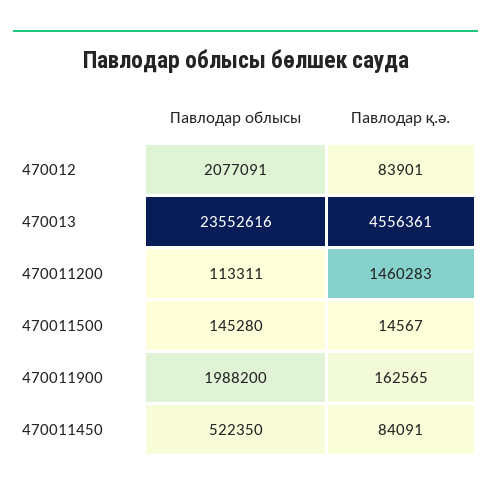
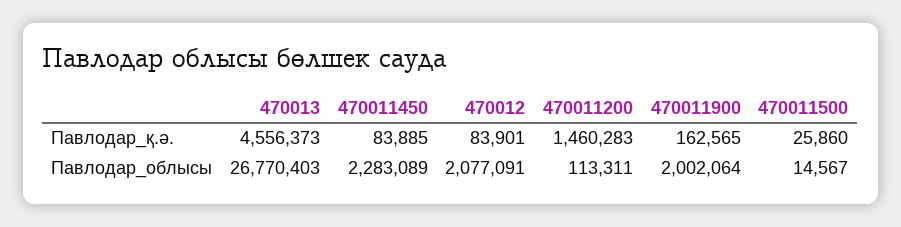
  {
    "Павлодар облысы": {
      "470012": 2077091,
-     "470013": 23552616,
+     "470013": 26770403,
      "470011200": 113311,
-     "470011500": 145280,
+     "470011500": 14567,
-     "470011900": 1988200,
+     "470011900": 2002064,
-     "470011450": 522350
+     "470011450": 2283089
    },
    "Павлодар қ.ә.": {
      "470012": 83901,
-     "470013": 4556361,
+     "470013": 4556373,
      "470011200": 1460283,
-     "470011500": 14567,
+     "470011500": 25860,
      "470011900": 162565,
-     "470011450": 84091
+     "470011450": 83885
    }
  }

